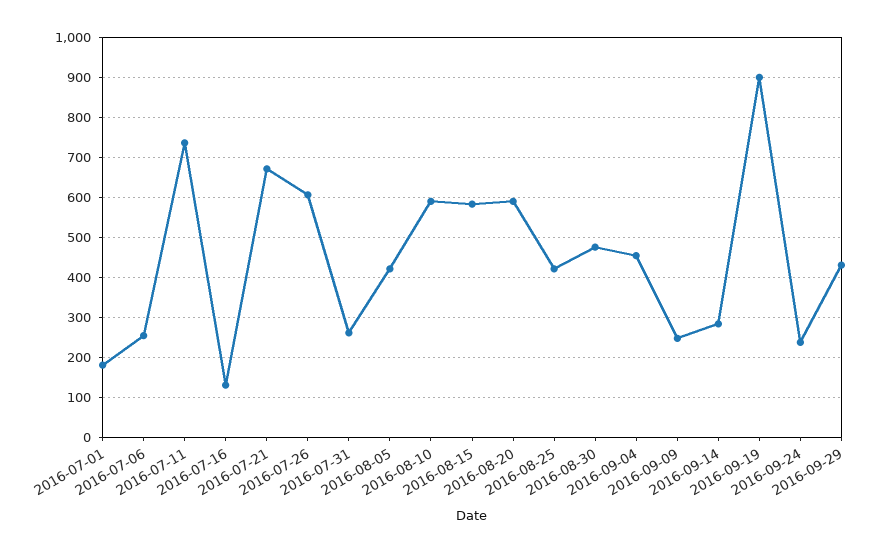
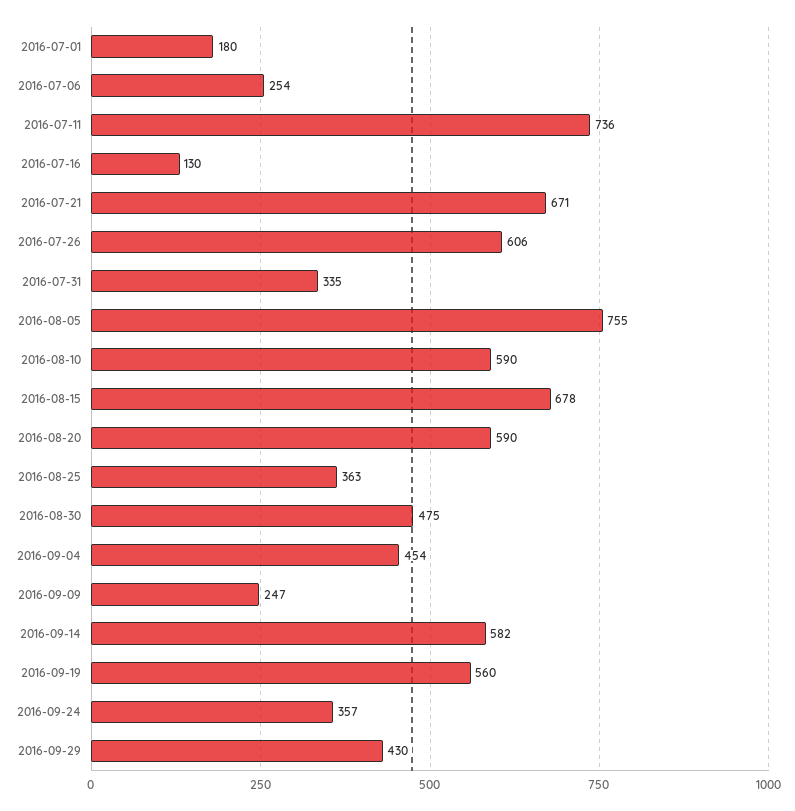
  {
    "2016-07-01": 180,
    "2016-07-06": 254,
    "2016-07-11": 736,
    "2016-07-16": 130,
    "2016-07-21": 671,
    "2016-07-26": 606,
-   "2016-07-31": 260,
+   "2016-07-31": 335,
-   "2016-08-05": 420,
+   "2016-08-05": 755,
    "2016-08-10": 590,
-   "2016-08-15": 580,
+   "2016-08-15": 678,
    "2016-08-20": 590,
-   "2016-08-25": 420,
+   "2016-08-25": 363,
    "2016-08-30": 475,
    "2016-09-04": 454,
    "2016-09-09": 247,
-   "2016-09-14": 280,
+   "2016-09-14": 582,
-   "2016-09-19": 900,
+   "2016-09-19": 560,
-   "2016-09-24": 240,
+   "2016-09-24": 357,
    "2016-09-29": 430
  }

